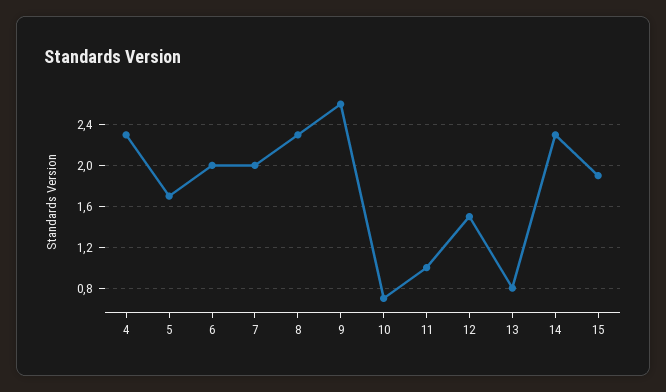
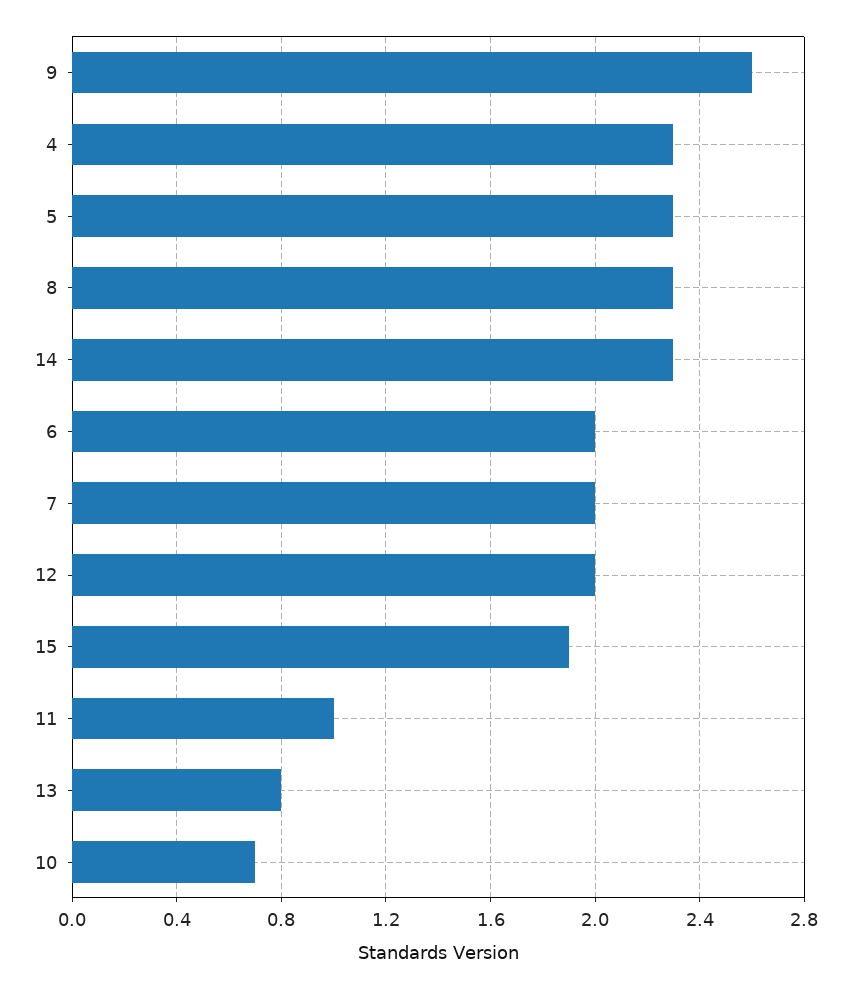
  {
    "4": 2.3,
-   "5": 1.7,
+   "5": 2.3,
    "6": 2,
    "7": 2,
    "8": 2.3,
    "9": 2.6,
    "10": 0.7,
    "11": 1,
-   "12": 1.5,
+   "12": 2,
    "13": 0.8,
    "14": 2.3,
    "15": 1.9
  }

